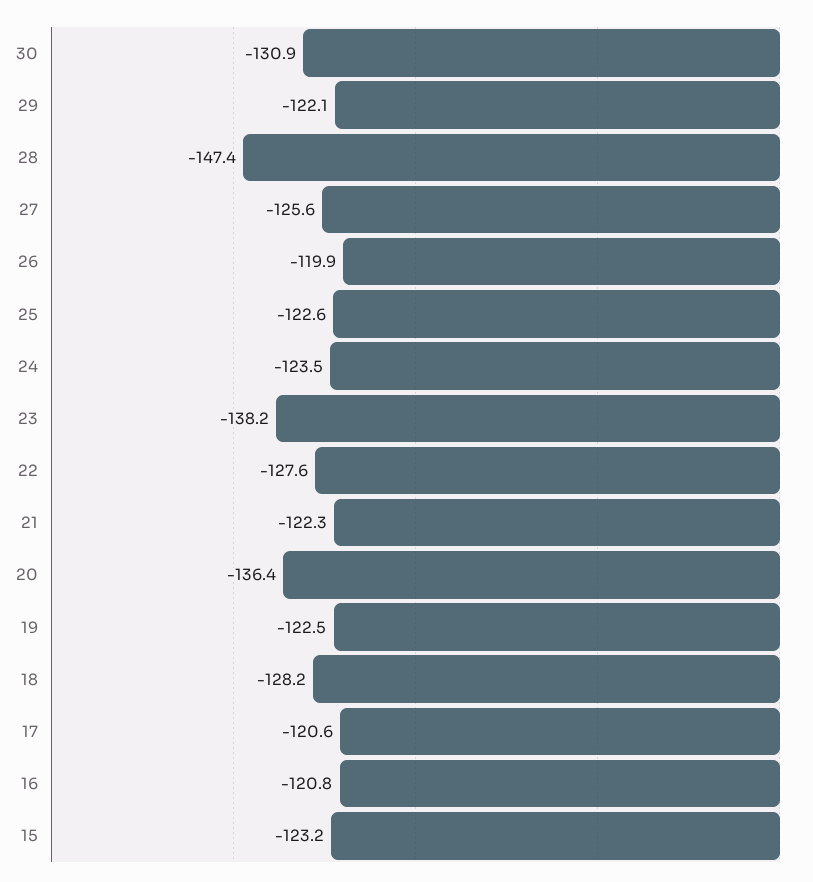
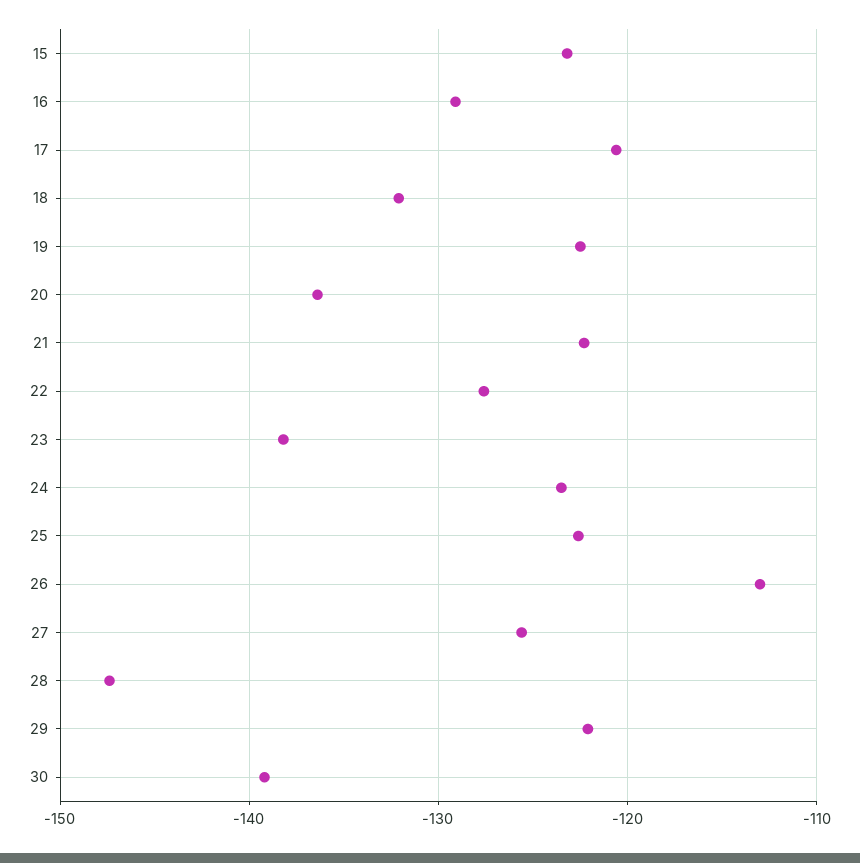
  {
-   "30": -130.9,
+   "30": -139,
    "29": -122.1,
    "28": -147.4,
    "27": -125.6,
-   "26": -119.9,
+   "26": -113,
    "25": -122.6,
    "24": -123.5,
    "23": -138.2,
    "22": -127.6,
    "21": -122.3,
    "20": -136.4,
    "19": -122.5,
-   "18": -128.2,
+   "18": -132,
    "17": -120.6,
-   "16": -120.8,
+   "16": -129,
    "15": -123.2
  }

